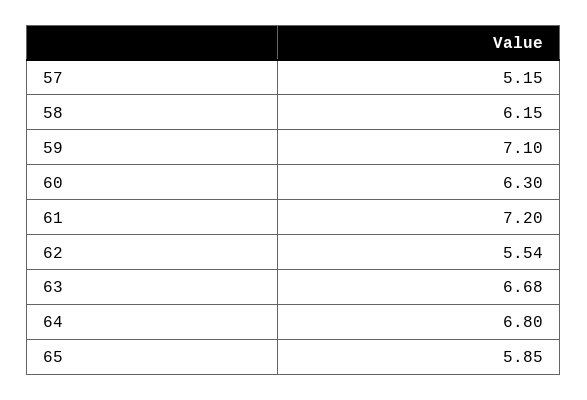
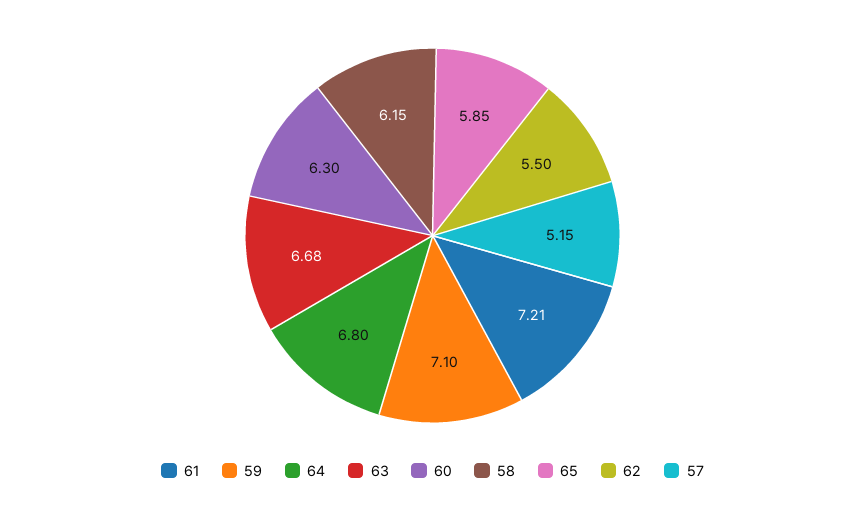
  {
    "57": 5.15,
    "58": 6.15,
    "59": 7.1,
    "60": 6.3,
-   "61": 7.2,
+   "61": 7.21,
-   "62": 5.54,
+   "62": 5.5,
    "63": 6.68,
    "64": 6.8,
    "65": 5.85
  }

